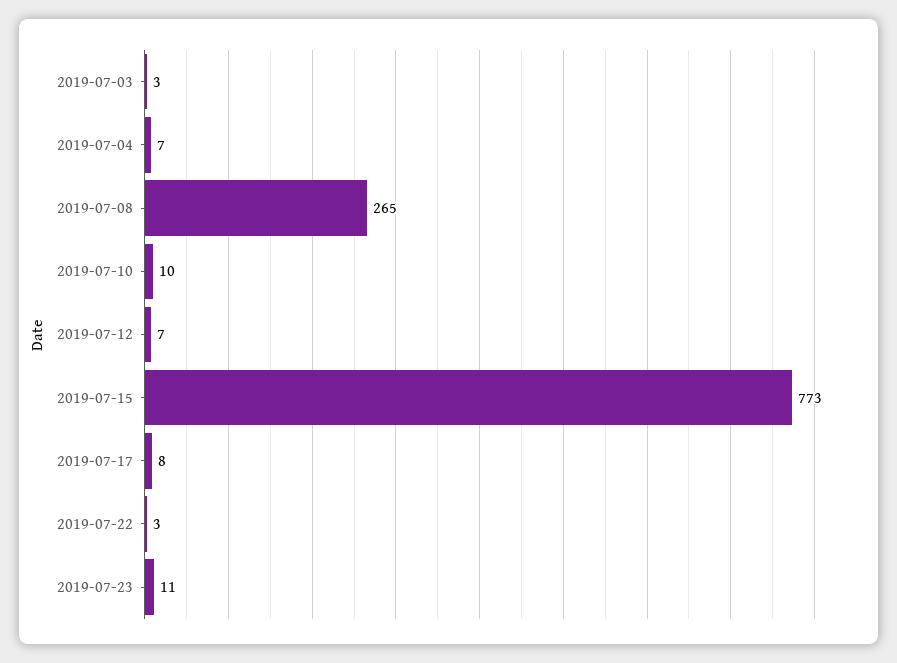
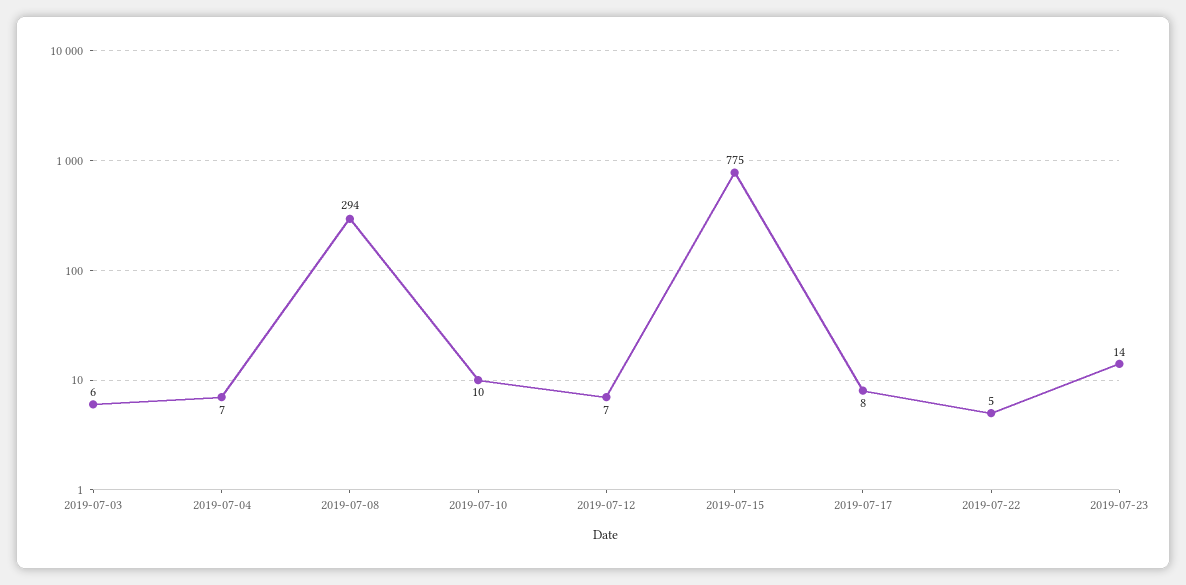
  {
-   "2019-07-03": 3,
+   "2019-07-03": 6,
    "2019-07-04": 7,
-   "2019-07-08": 265,
+   "2019-07-08": 294,
    "2019-07-10": 10,
    "2019-07-12": 7,
-   "2019-07-15": 773,
+   "2019-07-15": 775,
    "2019-07-17": 8,
-   "2019-07-22": 3,
+   "2019-07-22": 5,
-   "2019-07-23": 11
+   "2019-07-23": 14
  }

